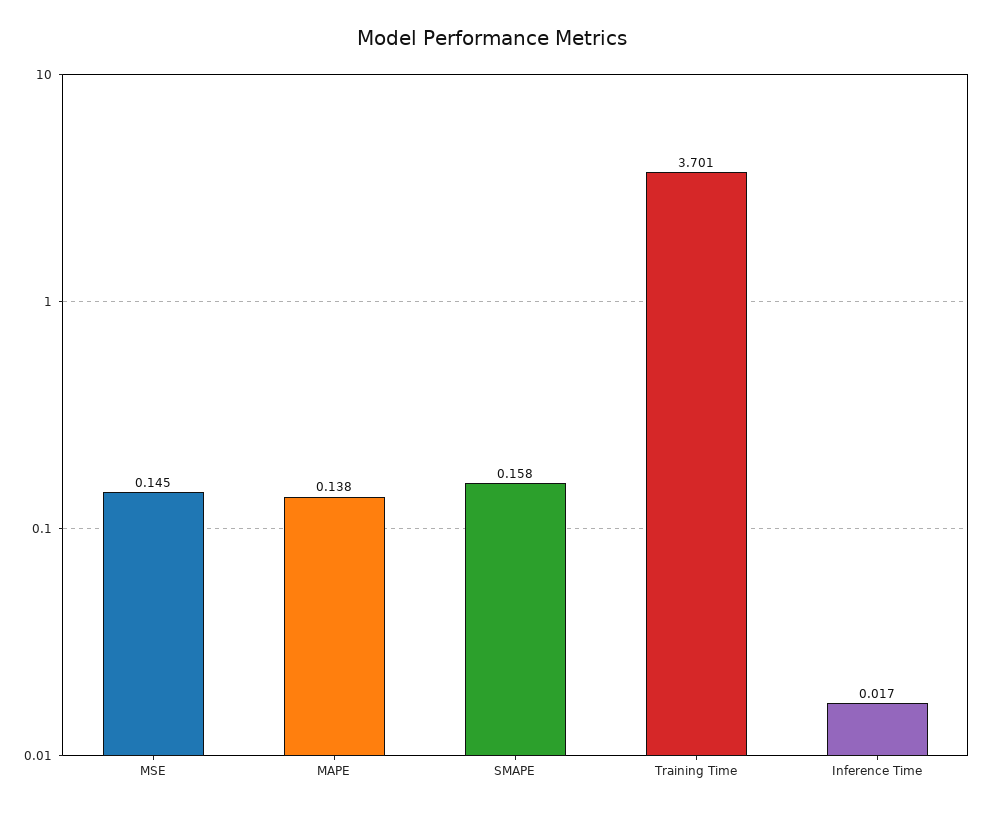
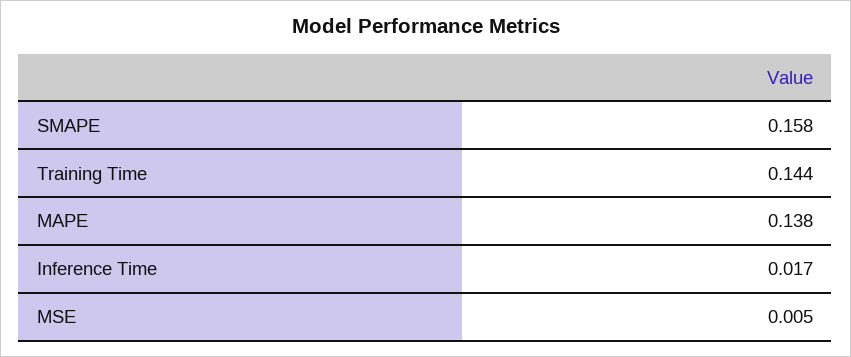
  {
-   "MSE": 0.145,
+   "MSE": 0.005,
    "MAPE": 0.138,
    "SMAPE": 0.158,
-   "Training Time": 3.701,
+   "Training Time": 0.144,
    "Inference Time": 0.017
  }

